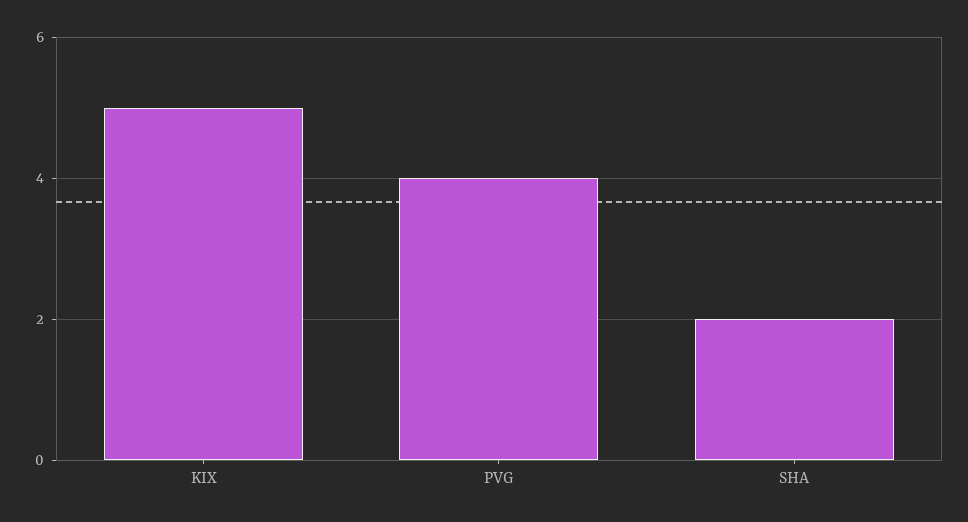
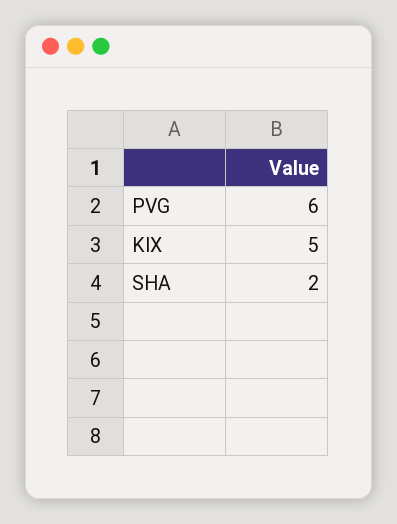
  {
    "KIX": 5,
-   "PVG": 4,
+   "PVG": 6,
    "SHA": 2
  }

